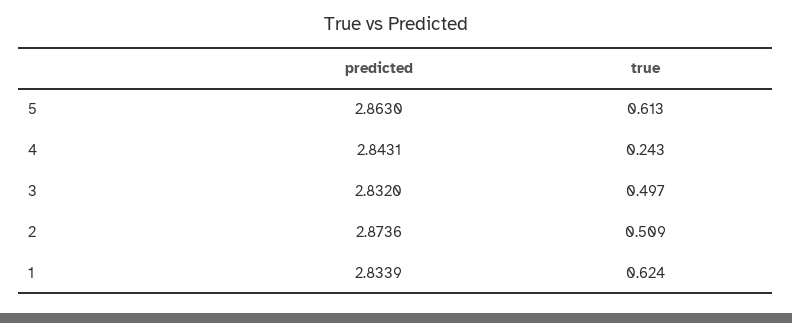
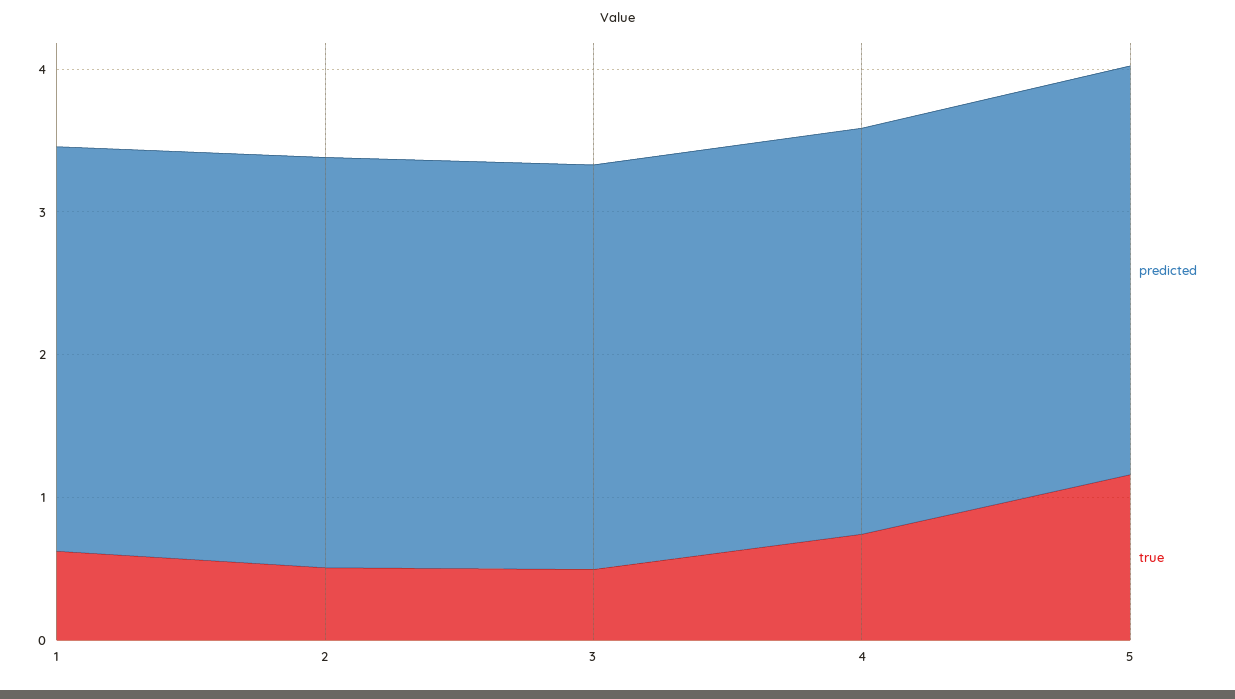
  {
    "predicted": {
      "5": 2.863,
      "4": 2.8431,
      "3": 2.832,
      "2": 2.8736,
      "1": 2.8339
    },
    "true": {
-     "5": 0.613,
+     "5": 1.2,
-     "4": 0.243,
+     "4": 0.8,
      "3": 0.497,
      "2": 0.509,
      "1": 0.624
    }
  }

